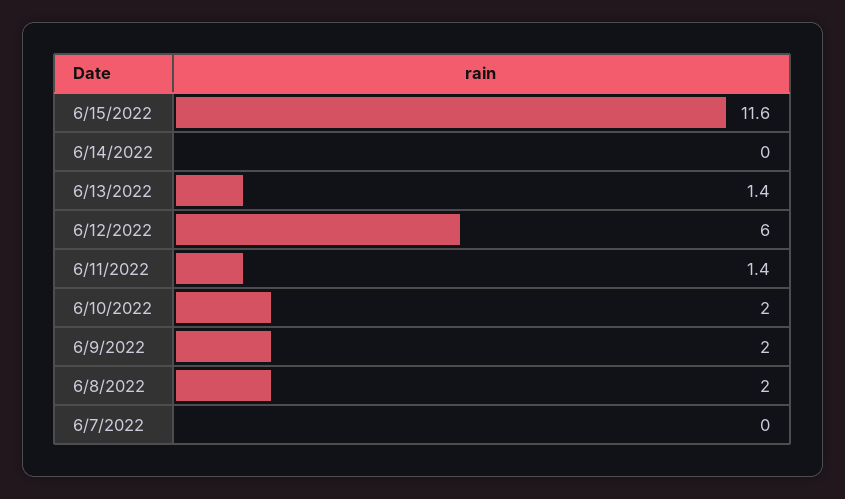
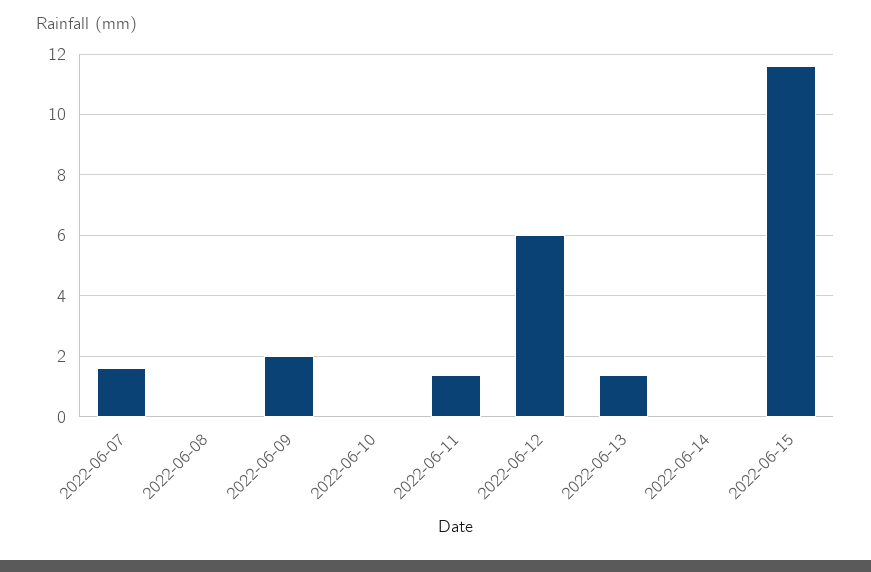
  {
    "6/15/2022": 11.6,
    "6/14/2022": 0,
    "6/13/2022": 1.4,
    "6/12/2022": 6,
    "6/11/2022": 1.4,
-   "6/10/2022": 2,
+   "6/10/2022": 0,
    "6/9/2022": 2,
-   "6/8/2022": 2,
+   "6/8/2022": 0,
-   "6/7/2022": 0
+   "6/7/2022": 1.5
  }

